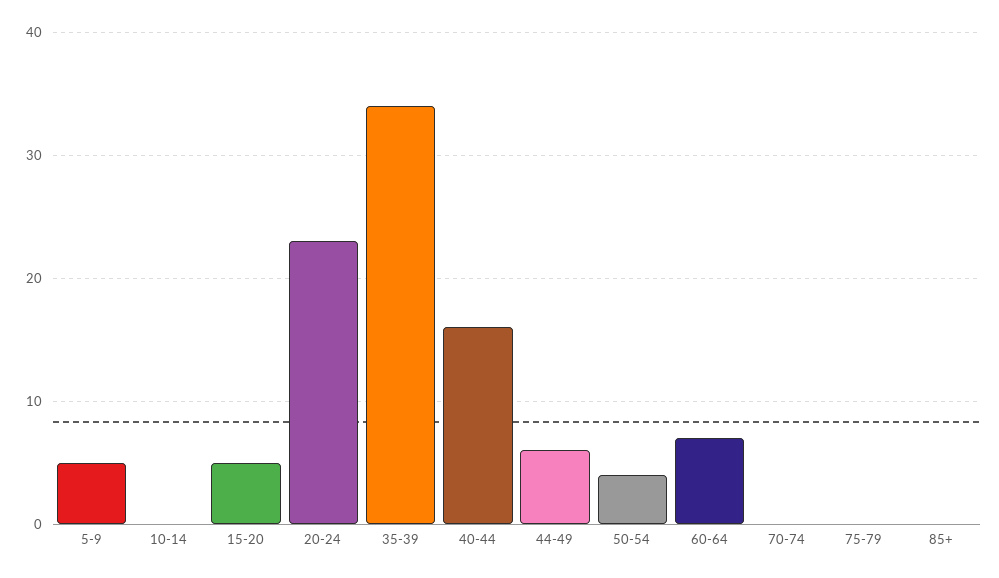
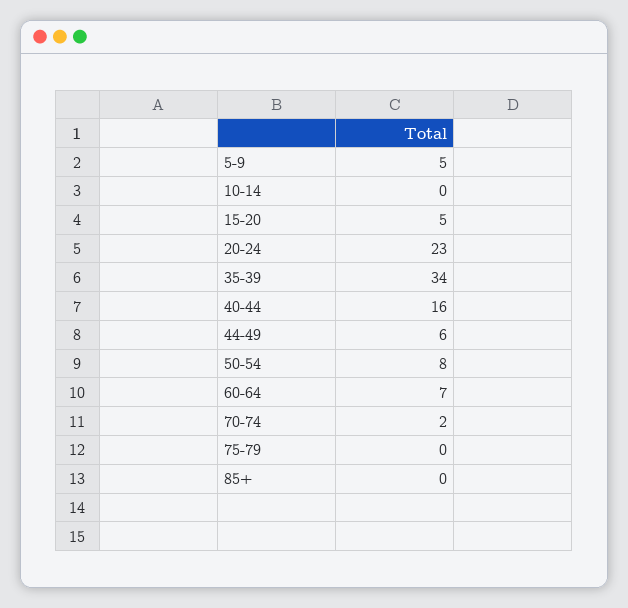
  {
    "5-9": 5,
    "10-14": 0,
    "15-20": 5,
    "20-24": 23,
    "35-39": 34,
    "40-44": 16,
    "44-49": 6,
-   "50-54": 4,
+   "50-54": 8,
    "60-64": 7,
-   "70-74": 0,
+   "70-74": 2,
    "75-79": 0,
    "85+": 0
  }

